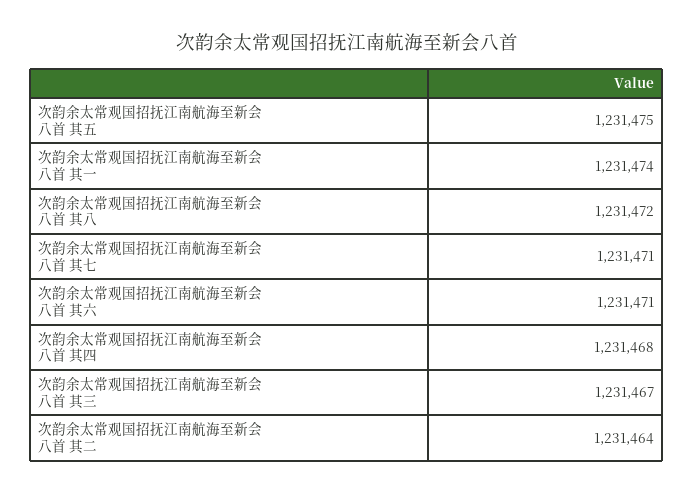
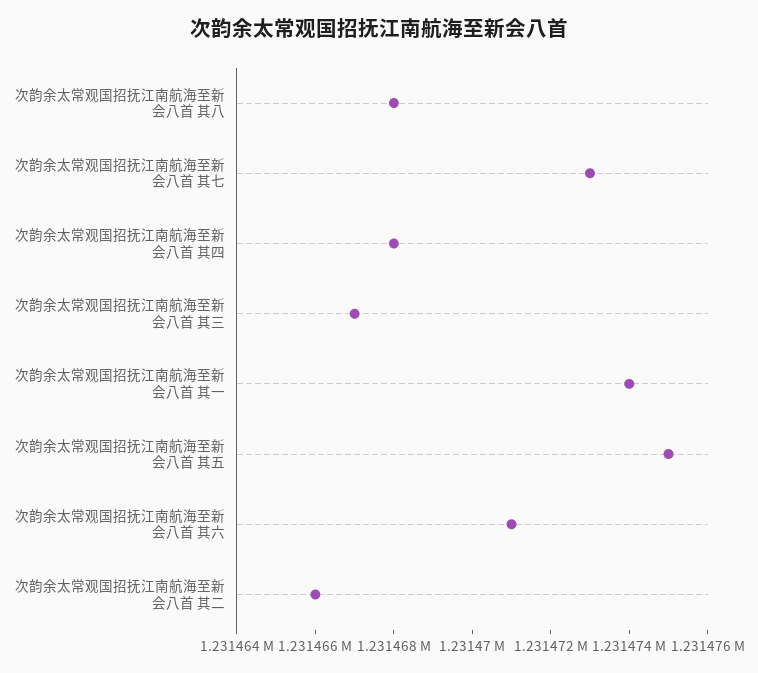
  {
    "次韵余太常观国招抚江南航海至新会八首 其五": 1231475,
    "次韵余太常观国招抚江南航海至新会八首 其一": 1231474,
-   "次韵余太常观国招抚江南航海至新会八首 其八": 1231472,
+   "次韵余太常观国招抚江南航海至新会八首 其八": 1231468,
-   "次韵余太常观国招抚江南航海至新会八首 其七": 1231471,
+   "次韵余太常观国招抚江南航海至新会八首 其七": 1231473,
    "次韵余太常观国招抚江南航海至新会八首 其六": 1231471,
    "次韵余太常观国招抚江南航海至新会八首 其四": 1231468,
    "次韵余太常观国招抚江南航海至新会八首 其三": 1231467,
-   "次韵余太常观国招抚江南航海至新会八首 其二": 1231464
+   "次韵余太常观国招抚江南航海至新会八首 其二": 1231466
  }

